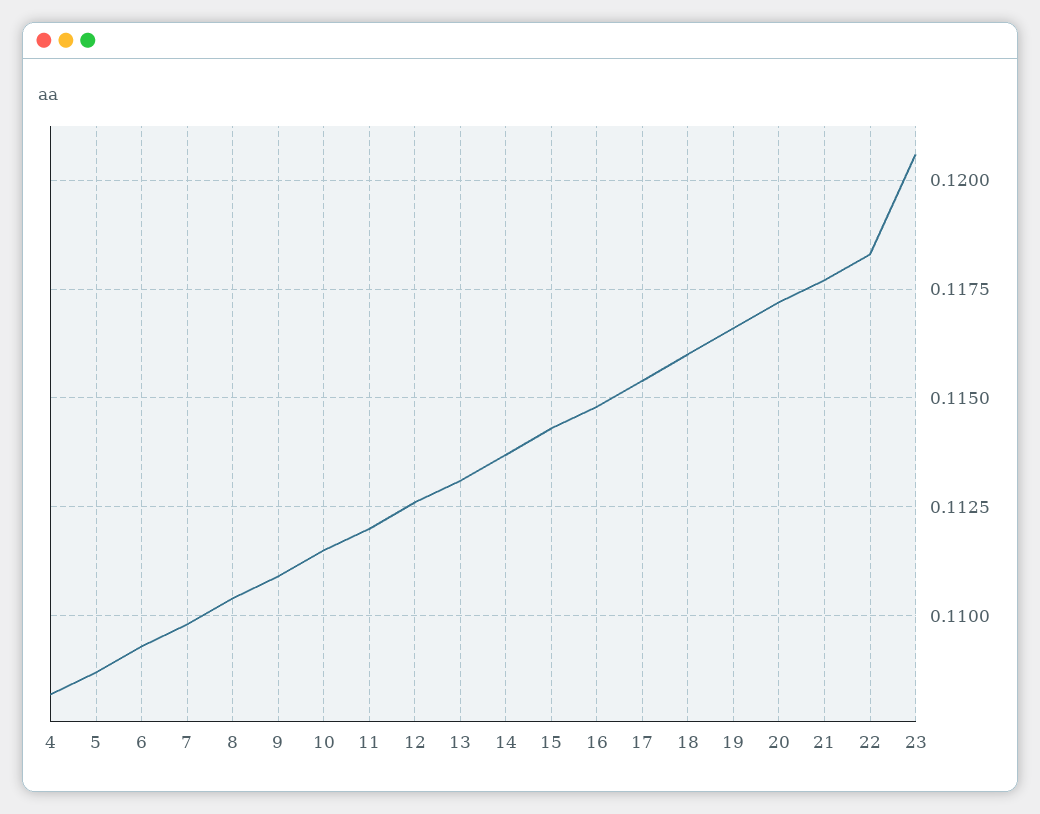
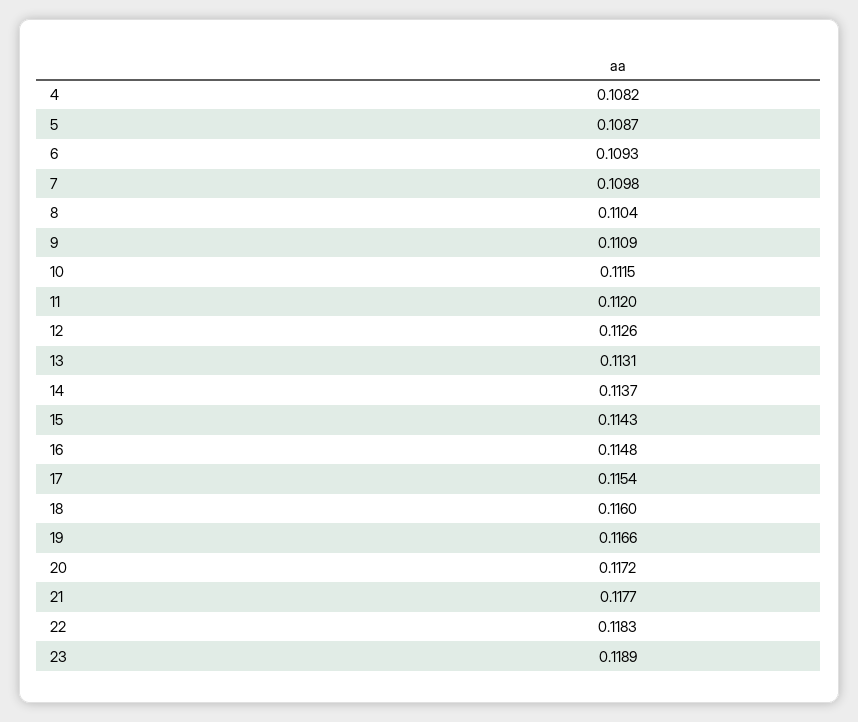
  {
    "4": 0.1082,
    "5": 0.1087,
    "6": 0.1093,
    "7": 0.1098,
    "8": 0.1104,
    "9": 0.1109,
    "10": 0.1115,
    "11": 0.112,
    "12": 0.1126,
    "13": 0.1131,
    "14": 0.1137,
    "15": 0.1143,
    "16": 0.1148,
    "17": 0.1154,
    "18": 0.116,
    "19": 0.1166,
    "20": 0.1172,
    "21": 0.1177,
    "22": 0.1183,
-   "23": 0.1205
+   "23": 0.1189
  }

